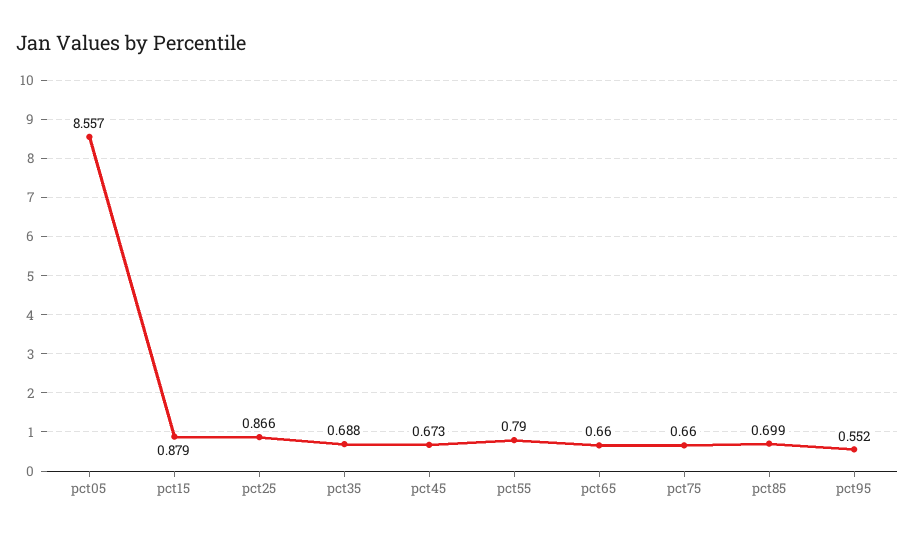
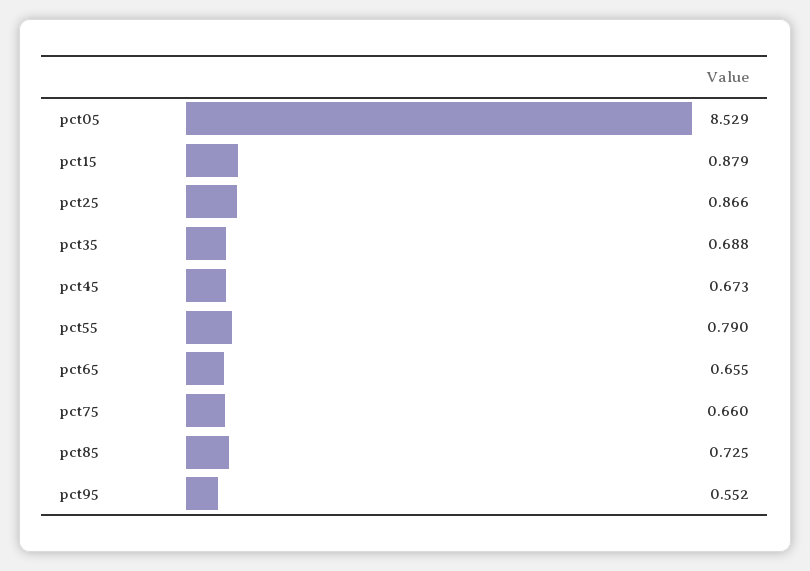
  {
-   "pct05": 8.557,
+   "pct05": 8.529,
    "pct15": 0.879,
    "pct25": 0.866,
    "pct35": 0.688,
    "pct45": 0.673,
    "pct55": 0.79,
-   "pct65": 0.66,
+   "pct65": 0.655,
    "pct75": 0.66,
-   "pct85": 0.699,
+   "pct85": 0.725,
    "pct95": 0.552
  }

